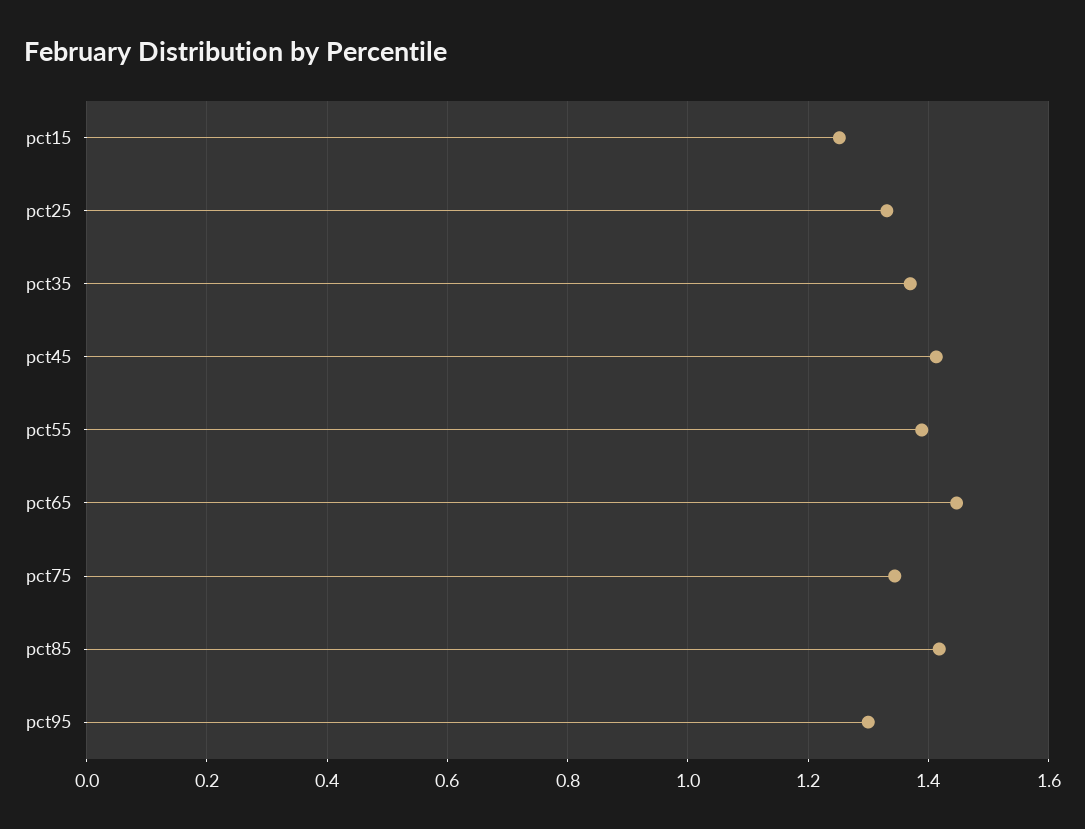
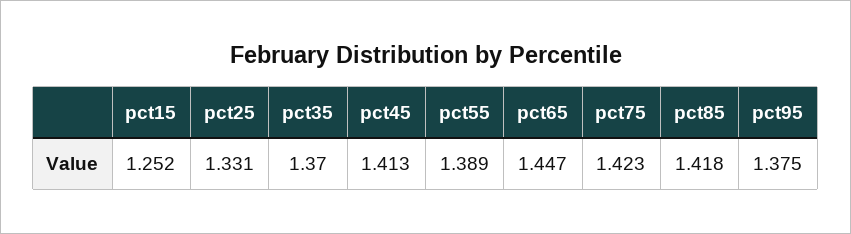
  {
    "pct15": 1.252,
    "pct25": 1.331,
    "pct35": 1.37,
    "pct45": 1.413,
    "pct55": 1.389,
    "pct65": 1.447,
-   "pct75": 1.34,
+   "pct75": 1.423,
    "pct85": 1.418,
-   "pct95": 1.3
+   "pct95": 1.375
  }

